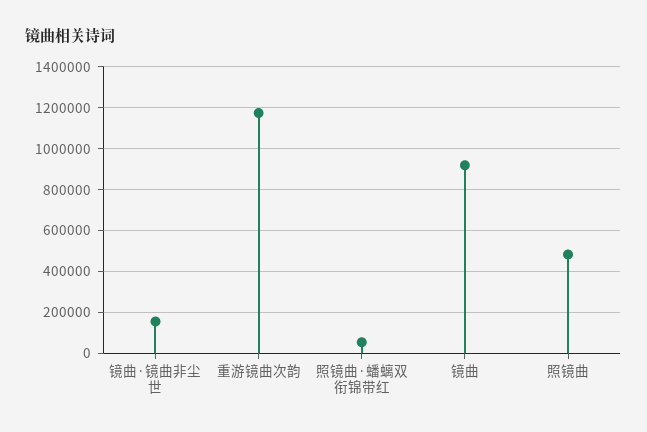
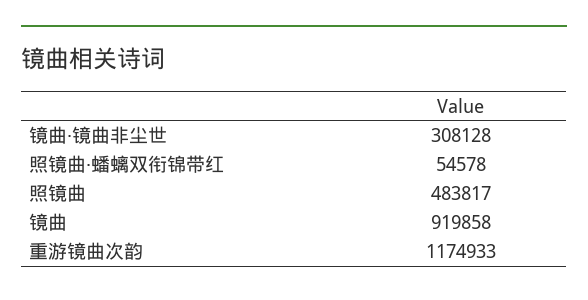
  {
-   "镜曲·镜曲非尘世": 150000,
+   "镜曲·镜曲非尘世": 308128,
    "重游镜曲次韵": 1174933,
    "照镜曲·蟠螭双衔锦带红": 54578,
    "镜曲": 919858,
    "照镜曲": 483817
  }

